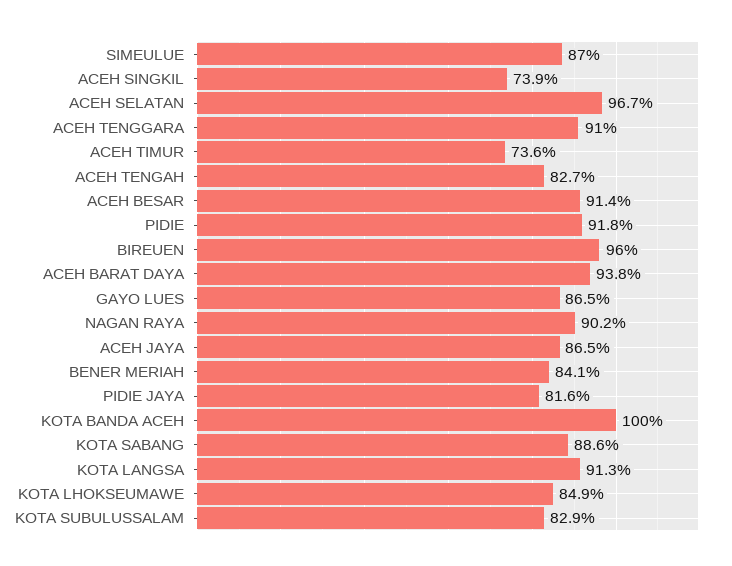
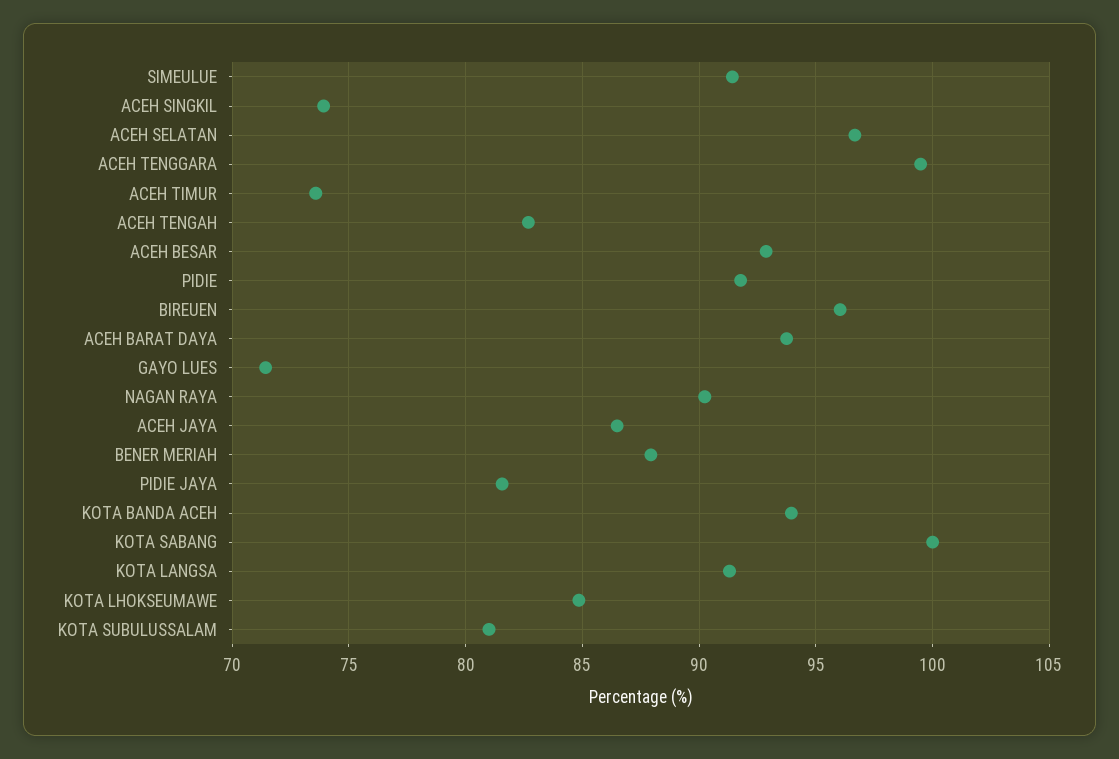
  {
-   "SIMEULUE": 87,
+   "SIMEULUE": 91.5,
    "ACEH SINGKIL": 73.9,
    "ACEH SELATAN": 96.7,
-   "ACEH TENGGARA": 91,
+   "ACEH TENGGARA": 99.5,
    "ACEH TIMUR": 73.6,
    "ACEH TENGAH": 82.7,
-   "ACEH BESAR": 91.4,
+   "ACEH BESAR": 93,
    "PIDIE": 91.8,
    "BIREUEN": 96,
    "ACEH BARAT DAYA": 93.8,
-   "GAYO LUES": 86.5,
+   "GAYO LUES": 71.5,
    "NAGAN RAYA": 90.2,
    "ACEH JAYA": 86.5,
-   "BENER MERIAH": 84.1,
+   "BENER MERIAH": 88,
    "PIDIE JAYA": 81.6,
-   "KOTA BANDA ACEH": 100,
+   "KOTA BANDA ACEH": 94,
-   "KOTA SABANG": 88.6,
+   "KOTA SABANG": 100,
    "KOTA LANGSA": 91.3,
    "KOTA LHOKSEUMAWE": 84.9,
-   "KOTA SUBULUSSALAM": 82.9
+   "KOTA SUBULUSSALAM": 81
  }

